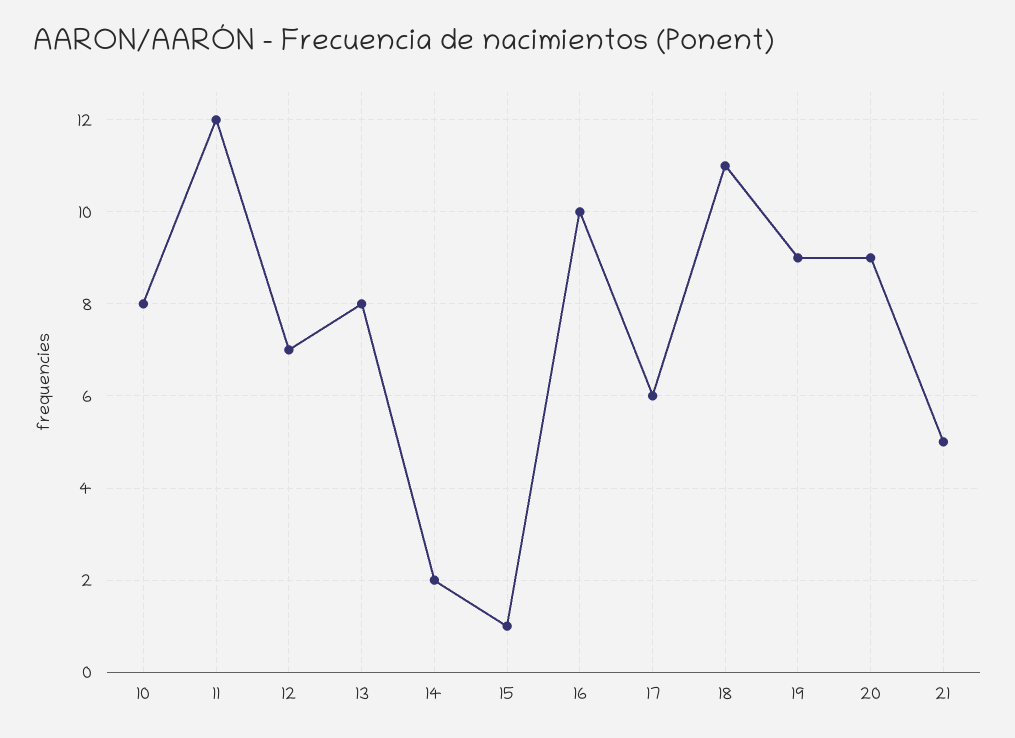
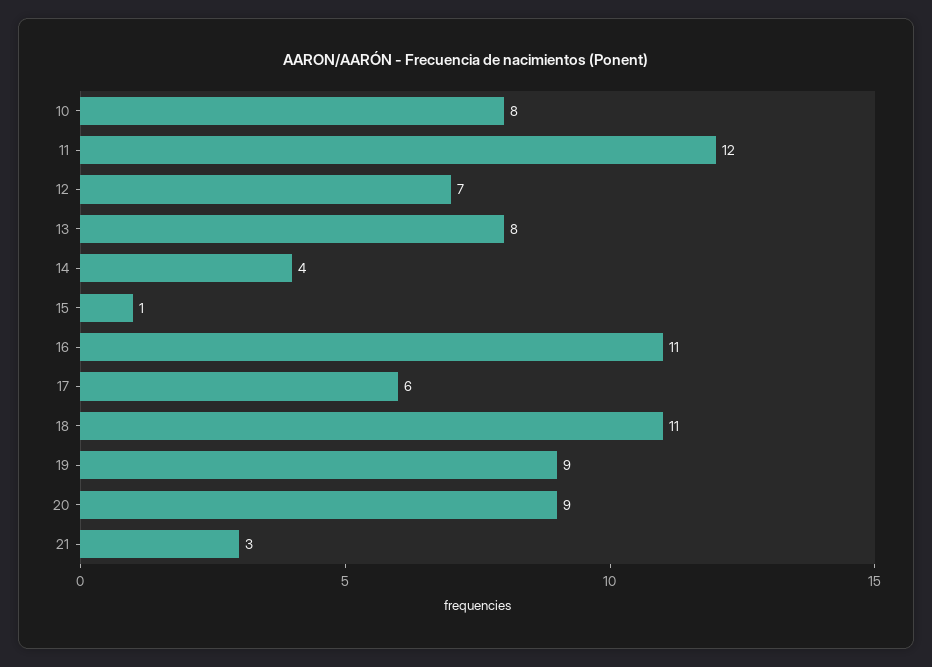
  {
    "10": 8,
    "11": 12,
    "12": 7,
    "13": 8,
-   "14": 2,
+   "14": 4,
    "15": 1,
-   "16": 10,
+   "16": 11,
    "17": 6,
    "18": 11,
    "19": 9,
    "20": 9,
-   "21": 5
+   "21": 3
  }

